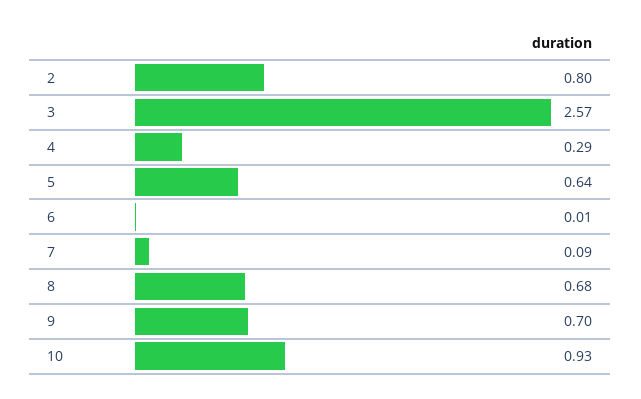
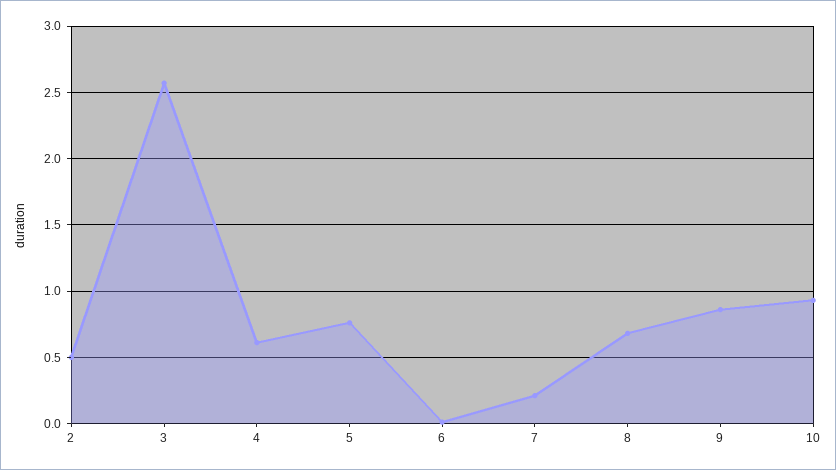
  {
-   "2": 0.8,
+   "2": 0.5,
    "3": 2.57,
-   "4": 0.29,
+   "4": 0.6,
-   "5": 0.64,
+   "5": 0.75,
    "6": 0.01,
-   "7": 0.09,
+   "7": 0.2,
    "8": 0.68,
-   "9": 0.7,
+   "9": 0.85,
    "10": 0.93
  }

